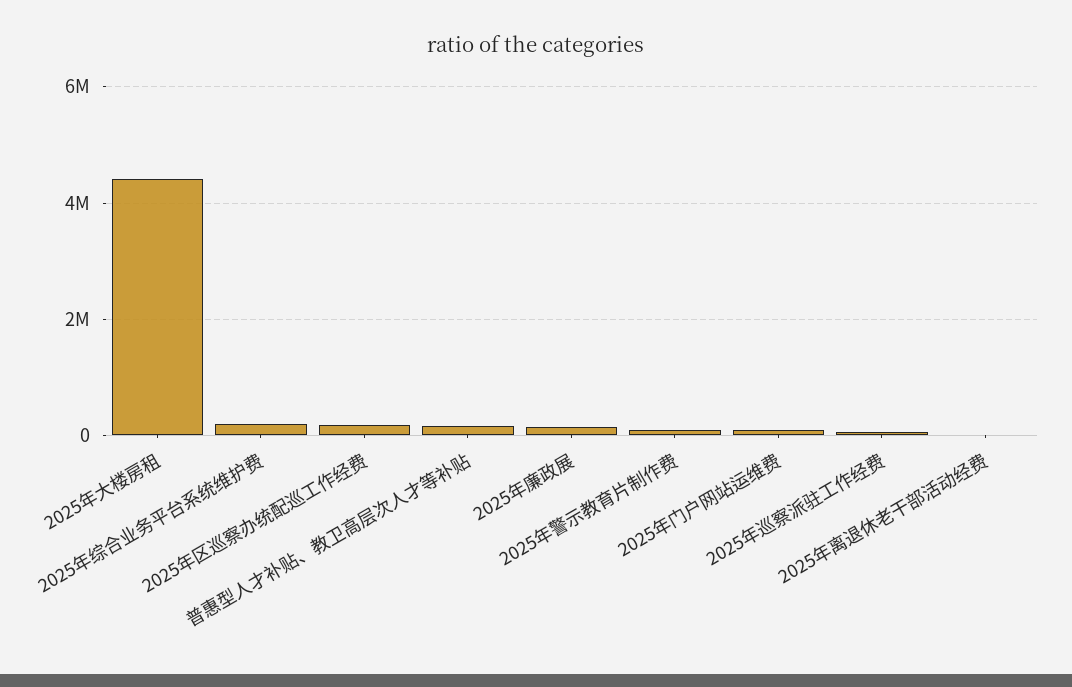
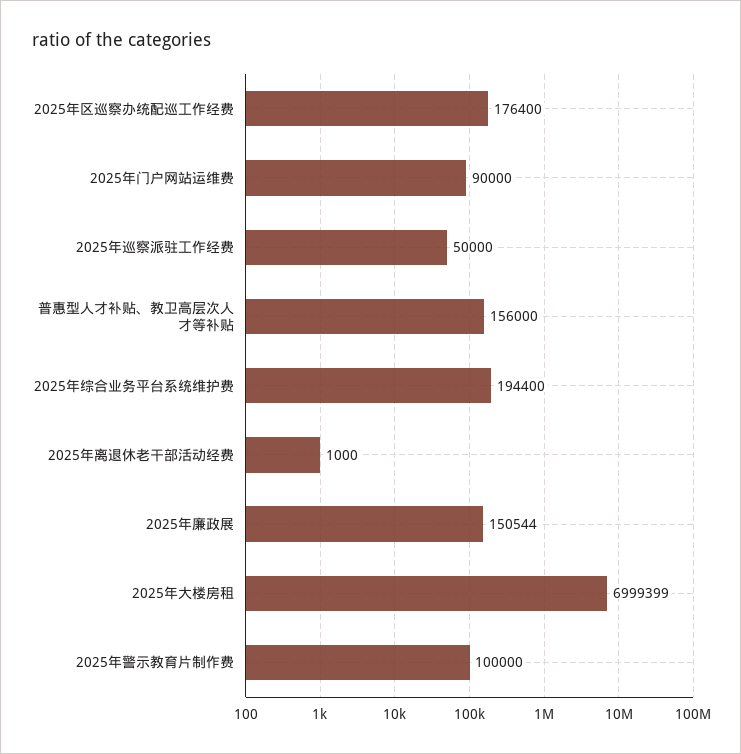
  {
-   "2025年大楼房租": 4400000,
+   "2025年大楼房租": 6999399,
    "2025年综合业务平台系统维护费": 194400,
    "2025年区巡察办统配巡工作经费": 176400,
    "普惠型人才补贴、教卫高层次人才等补贴": 156000,
    "2025年廉政展": 150544,
    "2025年警示教育片制作费": 100000,
    "2025年门户网站运维费": 90000,
    "2025年巡察派驻工作经费": 50000,
    "2025年离退休老干部活动经费": 1000
  }

